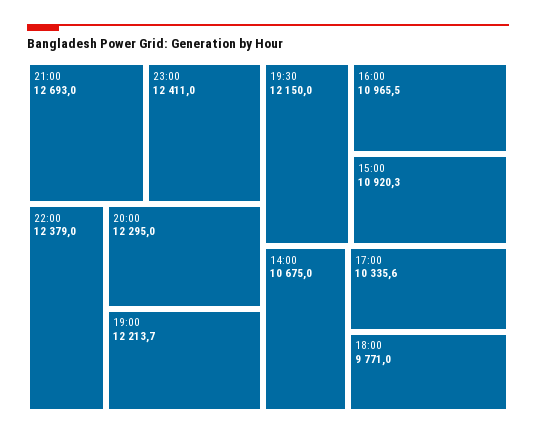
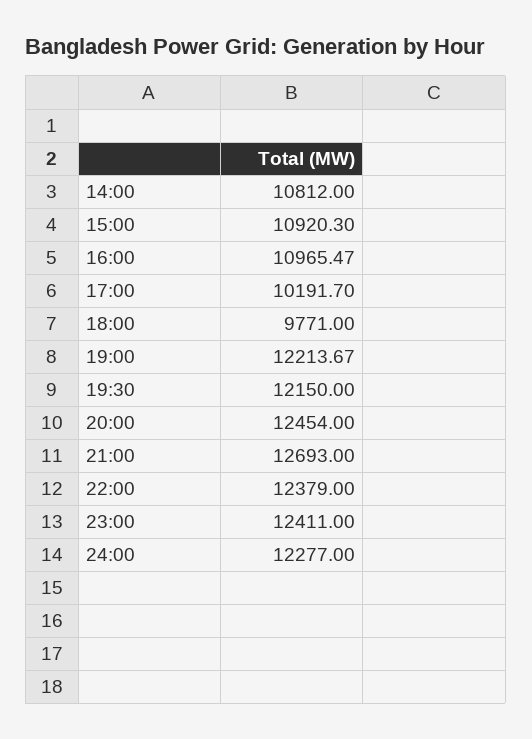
  {
    "21:00": 12693,
    "23:00": 12411,
    "22:00": 12379,
-   "20:00": 12295,
+   "20:00": 12454,
    "19:00": 12213.67,
    "19:30": 12150,
    "16:00": 10965.47,
    "15:00": 10920.3,
-   "14:00": 10675,
+   "14:00": 10812,
-   "17:00": 10335.6,
+   "17:00": 10191.7,
-   "18:00": 9771
+   "18:00": 9771,
+   "24:00": 12277
  }

